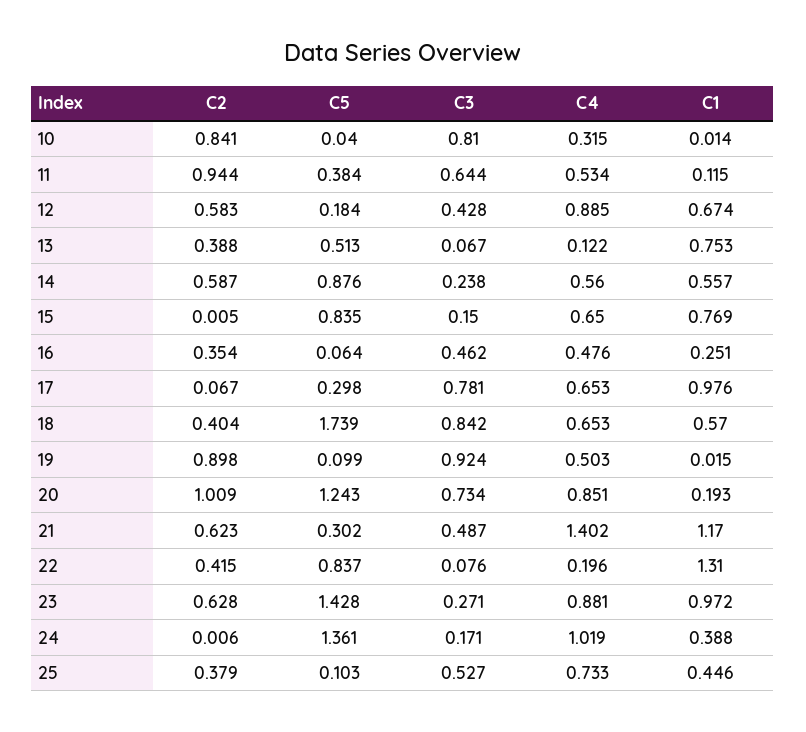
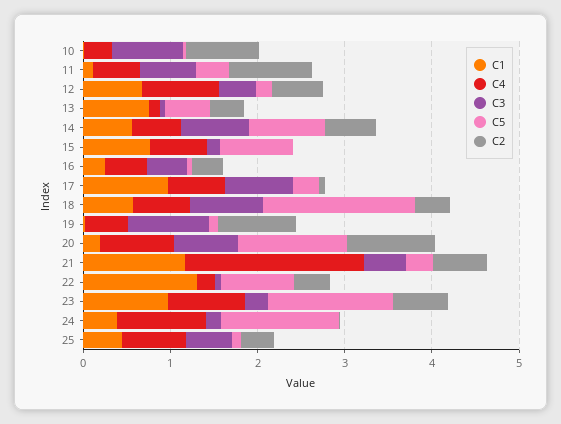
  {
    "C2": {
      "10": 0.841,
      "11": 0.944,
      "12": 0.583,
      "13": 0.388,
      "14": 0.587,
      "15": 0.005,
      "16": 0.354,
      "17": 0.067,
      "18": 0.404,
      "19": 0.898,
      "20": 1.009,
      "21": 0.623,
      "22": 0.415,
      "23": 0.628,
      "24": 0.006,
      "25": 0.379
    },
    "C5": {
      "10": 0.04,
      "11": 0.384,
      "12": 0.184,
      "13": 0.513,
      "14": 0.876,
      "15": 0.835,
      "16": 0.064,
      "17": 0.298,
      "18": 1.739,
      "19": 0.099,
      "20": 1.243,
      "21": 0.302,
      "22": 0.837,
      "23": 1.428,
      "24": 1.361,
      "25": 0.103
    },
    "C3": {
      "10": 0.81,
      "11": 0.644,
      "12": 0.428,
      "13": 0.067,
-     "14": 0.238,
+     "14": 0.8,
      "15": 0.15,
      "16": 0.462,
      "17": 0.781,
      "18": 0.842,
      "19": 0.924,
      "20": 0.734,
      "21": 0.487,
      "22": 0.076,
      "23": 0.271,
      "24": 0.171,
      "25": 0.527
    },
    "C4": {
      "10": 0.315,
      "11": 0.534,
      "12": 0.885,
      "13": 0.122,
      "14": 0.56,
      "15": 0.65,
      "16": 0.476,
      "17": 0.653,
      "18": 0.653,
      "19": 0.503,
      "20": 0.851,
-     "21": 1.402,
+     "21": 2,
      "22": 0.196,
      "23": 0.881,
      "24": 1.019,
      "25": 0.733
    },
    "C1": {
      "10": 0.014,
      "11": 0.115,
      "12": 0.674,
      "13": 0.753,
      "14": 0.557,
      "15": 0.769,
      "16": 0.251,
      "17": 0.976,
      "18": 0.57,
      "19": 0.015,
      "20": 0.193,
      "21": 1.17,
      "22": 1.31,
      "23": 0.972,
      "24": 0.388,
      "25": 0.446
    }
  }

